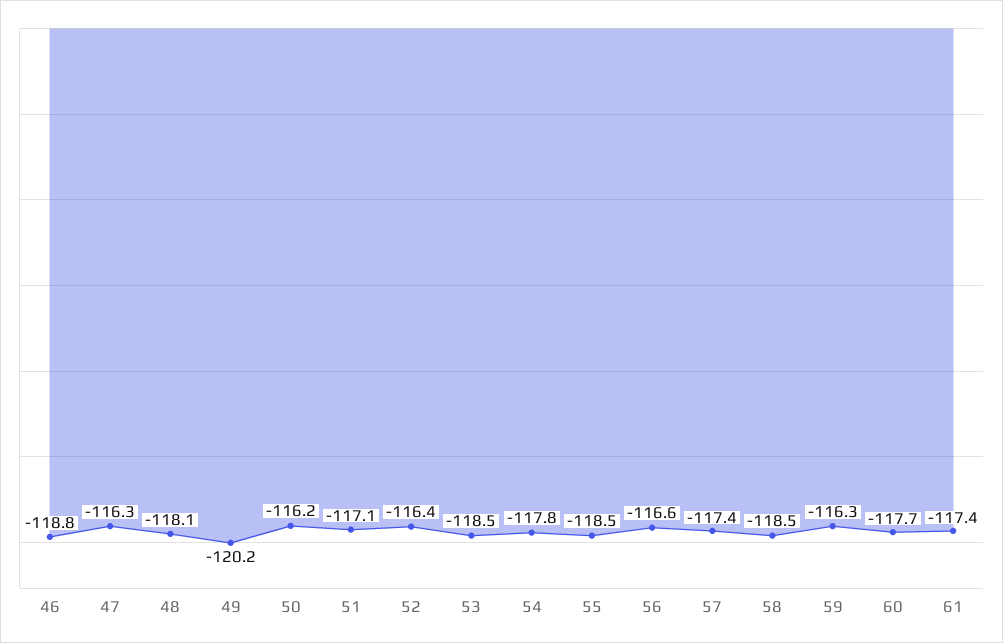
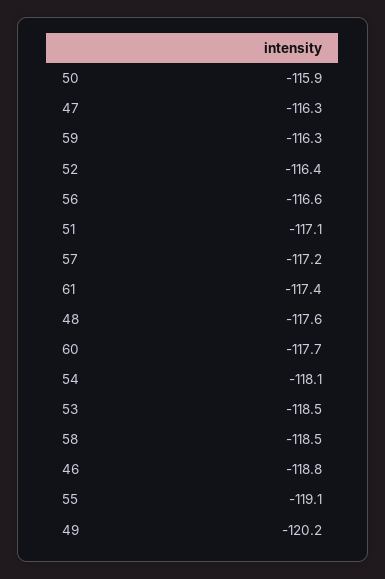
  {
    "46": -118.8,
    "47": -116.3,
-   "48": -118.1,
+   "48": -117.6,
    "49": -120.2,
-   "50": -116.2,
+   "50": -115.9,
    "51": -117.1,
    "52": -116.4,
    "53": -118.5,
-   "54": -117.8,
+   "54": -118.1,
-   "55": -118.5,
+   "55": -119.1,
    "56": -116.6,
-   "57": -117.4,
+   "57": -117.2,
    "58": -118.5,
    "59": -116.3,
    "60": -117.7,
    "61": -117.4
  }

